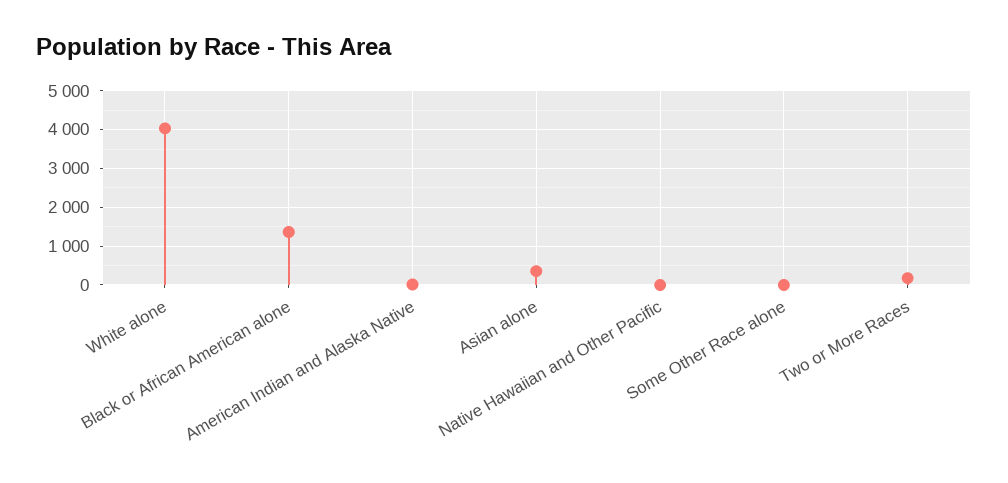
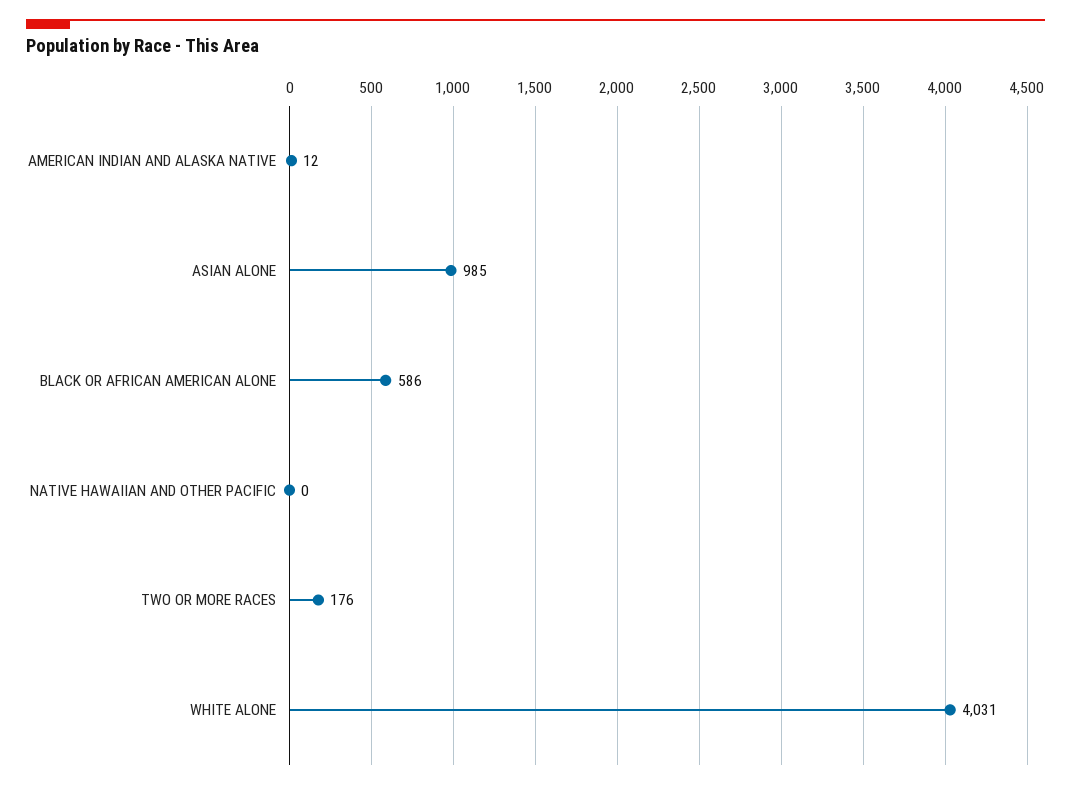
  {
    "White alone": 4031,
-   "Black or African American alone": 1400,
+   "Black or African American alone": 586,
    "American Indian and Alaska Native": 12,
-   "Asian alone": 400,
+   "Asian alone": 985,
    "Native Hawaiian and Other Pacific": 0,
-   "Some Other Race alone": 0,
    "Two or More Races": 176
  }

